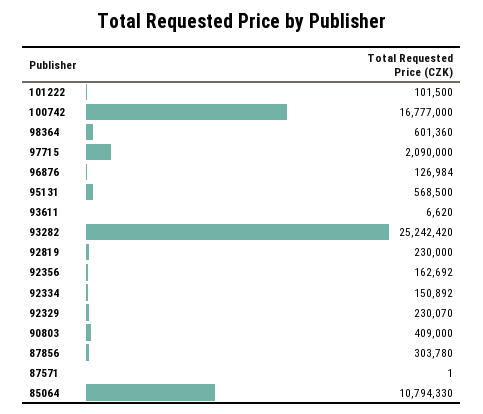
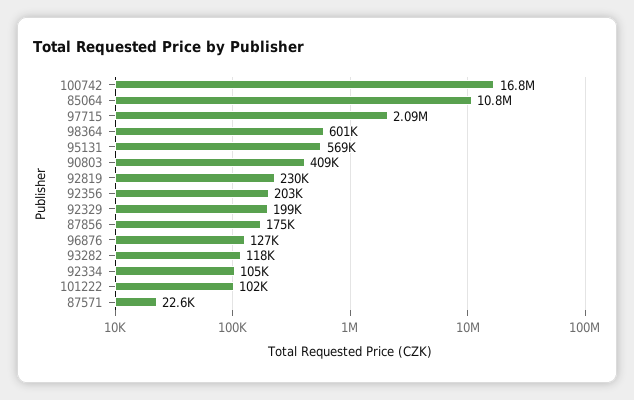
  {
    "101222": 101500,
    "100742": 16777000,
    "98364": 601360,
    "97715": 2090000,
    "96876": 126984,
    "95131": 568500,
-   "93611": 6620,
-   "93282": 25242420,
+   "93282": 118000,
    "92819": 230000,
-   "92356": 162692,
+   "92356": 203000,
-   "92334": 150892,
+   "92334": 105000,
-   "92329": 230070,
+   "92329": 199000,
    "90803": 409000,
-   "87856": 303780,
+   "87856": 175000,
-   "87571": 1,
+   "87571": 22600,
    "85064": 10794330
  }

